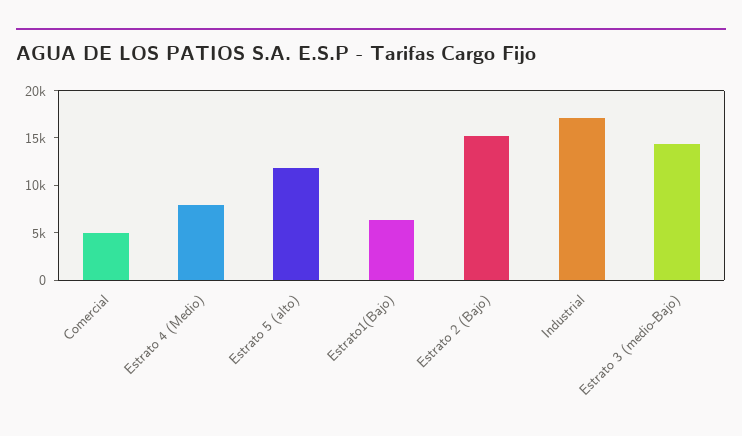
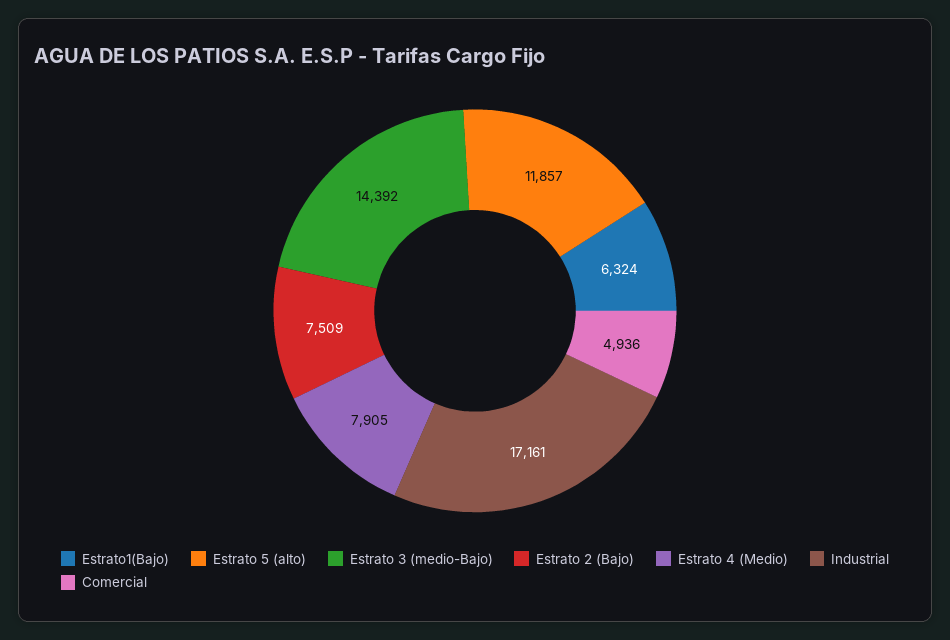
  {
    "Comercial": 4936,
    "Estrato 4 (Medio)": 7905,
    "Estrato 5 (alto)": 11857,
    "Estrato1(Bajo)": 6324,
-   "Estrato 2 (Bajo)": 15000,
+   "Estrato 2 (Bajo)": 7509,
    "Industrial": 17161,
    "Estrato 3 (medio-Bajo)": 14392
  }

